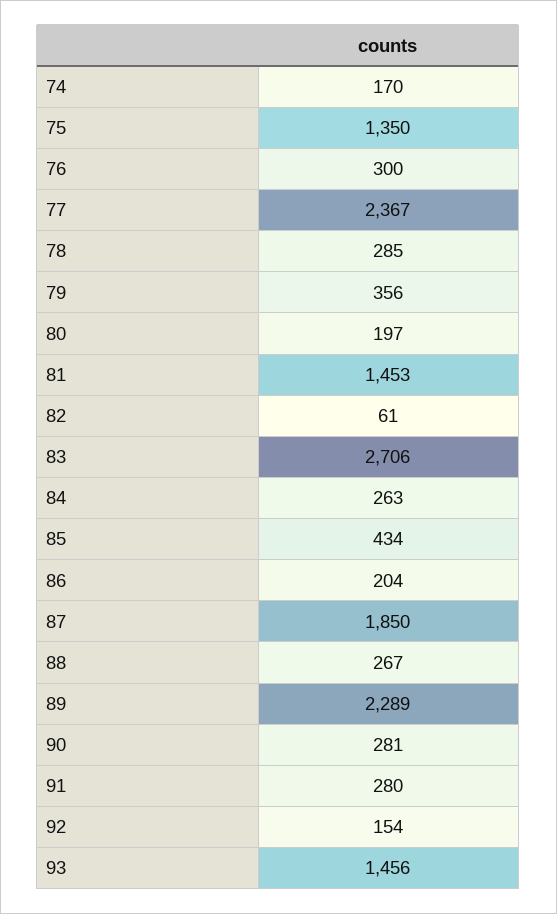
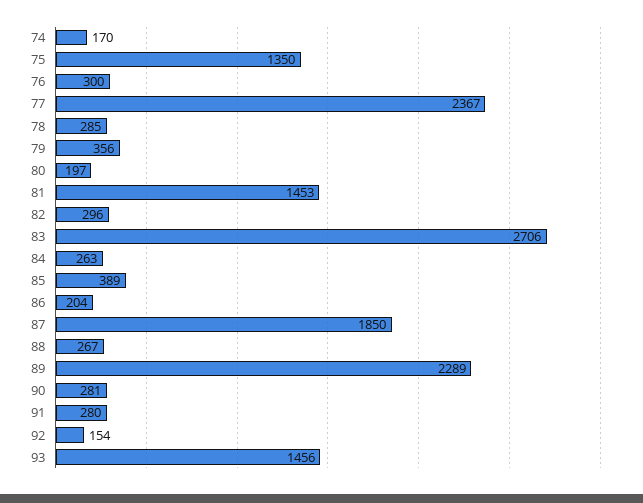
  {
    "74": 170,
    "75": 1350,
    "76": 300,
    "77": 2367,
    "78": 285,
    "79": 356,
    "80": 197,
    "81": 1453,
-   "82": 61,
+   "82": 296,
    "83": 2706,
    "84": 263,
-   "85": 434,
+   "85": 389,
    "86": 204,
    "87": 1850,
    "88": 267,
    "89": 2289,
    "90": 281,
    "91": 280,
    "92": 154,
    "93": 1456
  }

